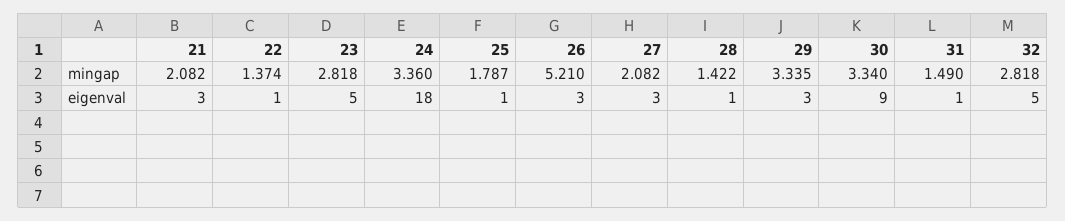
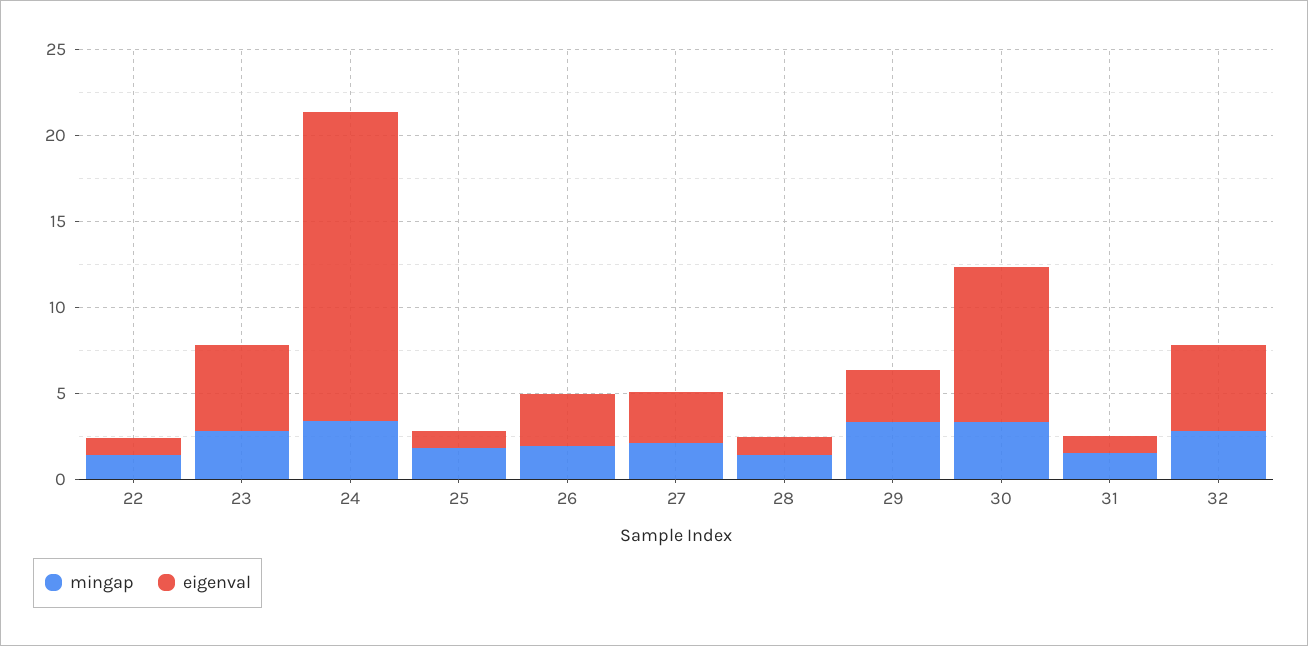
  {
    "mingap": {
-     "21": 2.082,
      "22": 1.374,
      "23": 2.818,
      "24": 3.36,
      "25": 1.787,
-     "26": 5.21,
+     "26": 2,
      "27": 2.082,
      "28": 1.422,
      "29": 3.335,
      "30": 3.34,
      "31": 1.49,
      "32": 2.818
    },
    "eigenval": {
-     "21": 3,
      "22": 1,
      "23": 5,
      "24": 18,
      "25": 1,
      "26": 3,
      "27": 3,
      "28": 1,
      "29": 3,
      "30": 9,
      "31": 1,
      "32": 5
    }
  }

